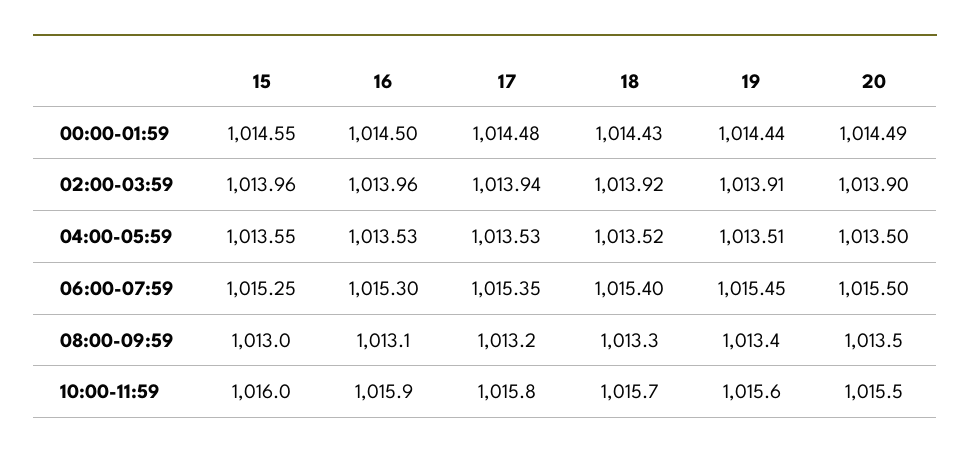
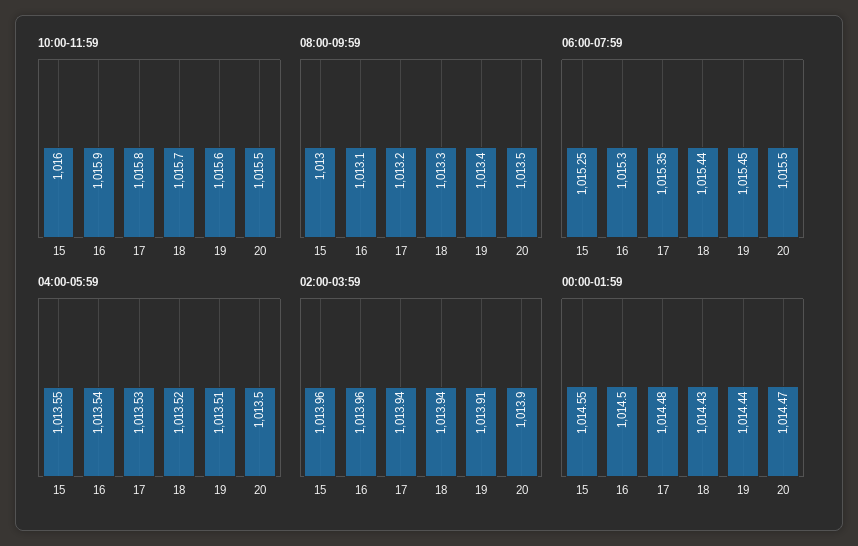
  {
    "00:00-01:59": {
      "15": 1014.55,
      "16": 1014.5,
      "17": 1014.48,
      "18": 1014.43,
      "19": 1014.44,
-     "20": 1014.49
+     "20": 1014.47
    },
    "02:00-03:59": {
      "15": 1013.96,
      "16": 1013.96,
      "17": 1013.94,
-     "18": 1013.92,
+     "18": 1013.94,
      "19": 1013.91,
      "20": 1013.9
    },
    "04:00-05:59": {
      "15": 1013.55,
-     "16": 1013.53,
+     "16": 1013.54,
      "17": 1013.53,
      "18": 1013.52,
      "19": 1013.51,
      "20": 1013.5
    },
    "06:00-07:59": {
      "15": 1015.25,
      "16": 1015.3,
      "17": 1015.35,
-     "18": 1015.4,
+     "18": 1015.44,
      "19": 1015.45,
      "20": 1015.5
    },
    "08:00-09:59": {
      "15": 1013,
      "16": 1013.1,
      "17": 1013.2,
      "18": 1013.3,
      "19": 1013.4,
      "20": 1013.5
    },
    "10:00-11:59": {
      "15": 1016,
      "16": 1015.9,
      "17": 1015.8,
      "18": 1015.7,
      "19": 1015.6,
      "20": 1015.5
    }
  }

